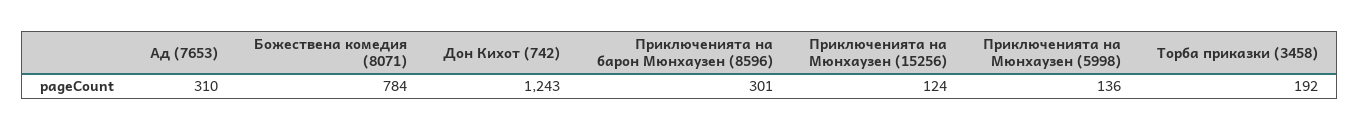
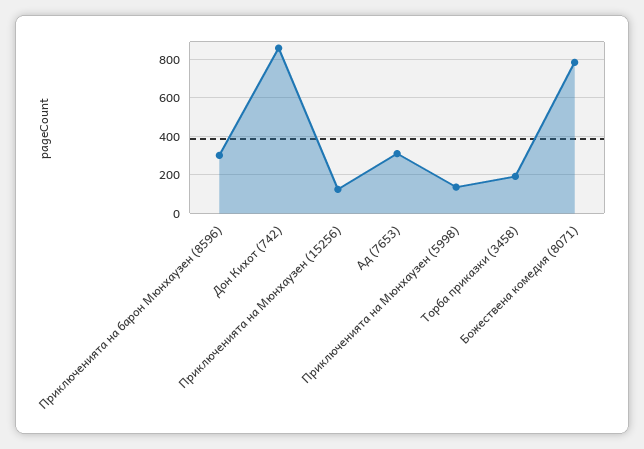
  {
    "Ад (7653)": 310,
    "Божествена комедия (8071)": 784,
-   "Дон Кихот (742)": 1243,
+   "Дон Кихот (742)": 850,
    "Приключенията на барон Мюнхаузен (8596)": 301,
    "Приключенията на Мюнхаузен (15256)": 124,
    "Приключенията на Мюнхаузен (5998)": 136,
    "Торба приказки (3458)": 192
  }

